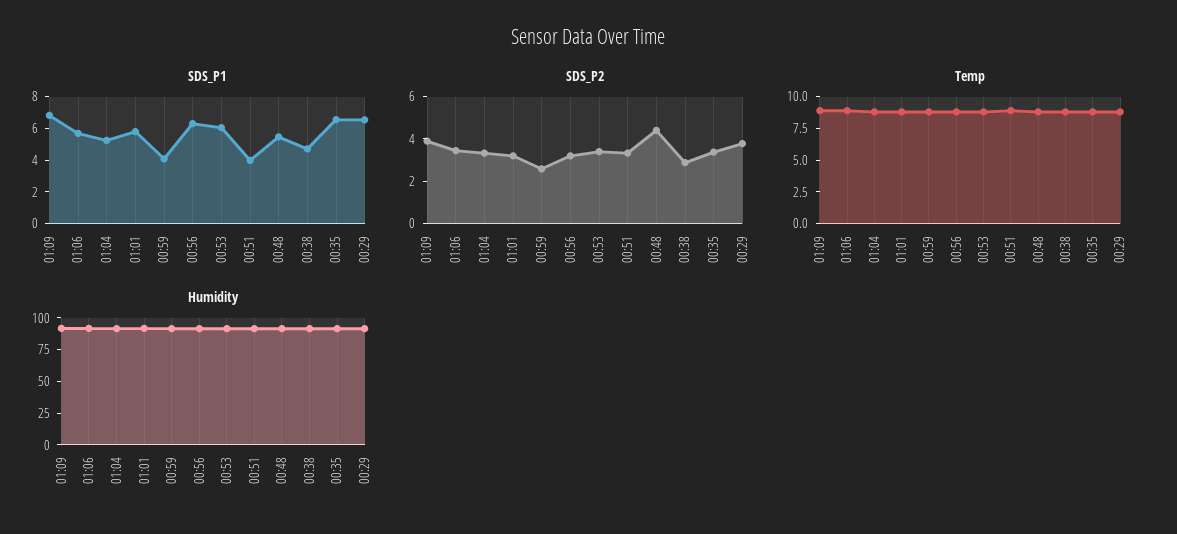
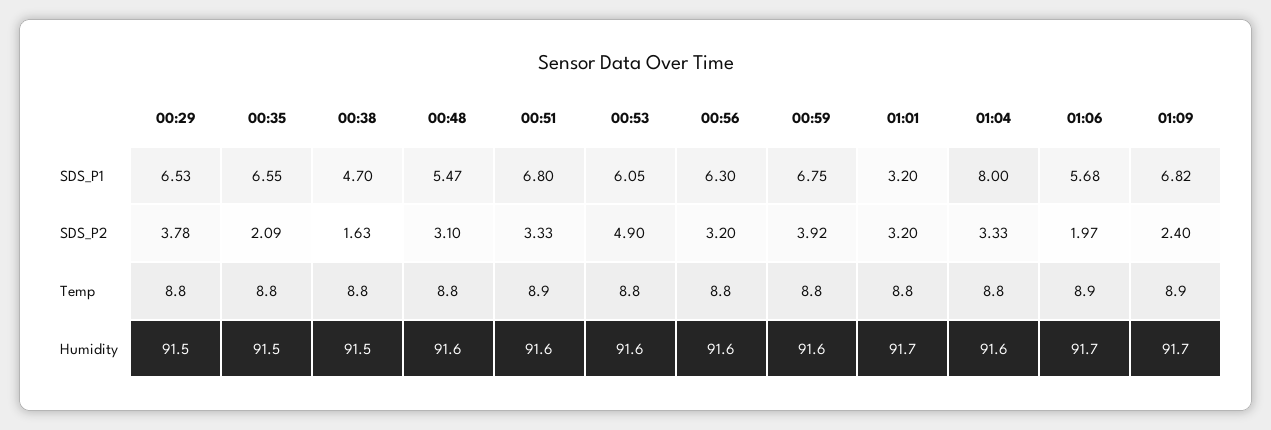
  {
    "SDS_P1": {
      "01:09": 6.82,
      "01:06": 5.68,
-     "01:04": 5,
+     "01:04": 8,
-     "01:01": 6,
+     "01:01": 3.2,
-     "00:59": 4,
+     "00:59": 6.75,
      "00:56": 6.3,
      "00:53": 6.05,
-     "00:51": 4,
+     "00:51": 6.8,
      "00:48": 5.47,
      "00:38": 4.7,
      "00:35": 6.55,
      "00:29": 6.53
    },
    "SDS_P2": {
-     "01:09": 4,
+     "01:09": 2.4,
-     "01:06": 3.5,
+     "01:06": 1.97,
      "01:04": 3.33,
      "01:01": 3.2,
-     "00:59": 2.5,
+     "00:59": 3.92,
      "00:56": 3.2,
-     "00:53": 3.5,
+     "00:53": 4.9,
      "00:51": 3.33,
-     "00:48": 4.5,
+     "00:48": 3.1,
-     "00:38": 3,
+     "00:38": 1.63,
-     "00:35": 3.5,
+     "00:35": 2.09,
      "00:29": 3.78
    },
    "Temp": {
      "01:09": 8.9,
      "01:06": 8.9,
      "01:04": 8.8,
      "01:01": 8.8,
      "00:59": 8.8,
      "00:56": 8.8,
      "00:53": 8.8,
      "00:51": 8.9,
      "00:48": 8.8,
      "00:38": 8.8,
      "00:35": 8.8,
      "00:29": 8.8
    },
    "Humidity": {
      "01:09": 91.7,
      "01:06": 91.7,
      "01:04": 91.6,
      "01:01": 91.7,
      "00:59": 91.6,
      "00:56": 91.6,
      "00:53": 91.6,
      "00:51": 91.6,
      "00:48": 91.6,
      "00:38": 91.5,
      "00:35": 91.5,
      "00:29": 91.5
    }
  }

